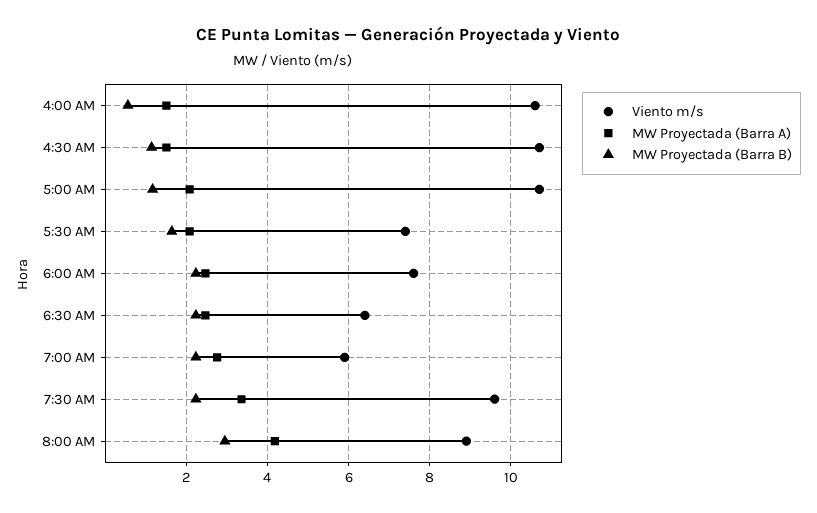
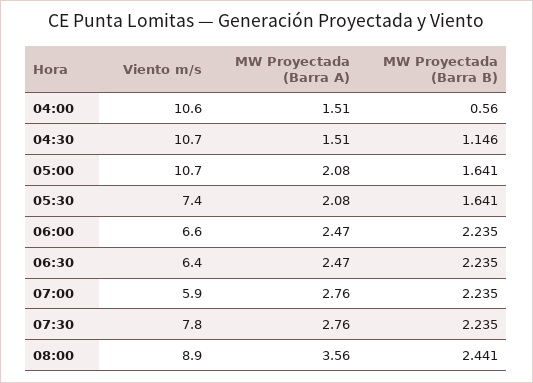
  {
    "Viento m/s": {
      "4:00 AM": 10.6,
      "4:30 AM": 10.7,
      "5:00 AM": 10.7,
      "5:30 AM": 7.4,
-     "6:00 AM": 7.6,
+     "6:00 AM": 6.6,
      "6:30 AM": 6.4,
      "7:00 AM": 5.9,
-     "7:30 AM": 9.6,
+     "7:30 AM": 7.8,
      "8:00 AM": 8.9
    },
    "MW Proyectada (Barra A)": {
      "4:00 AM": 1.51,
      "4:30 AM": 1.51,
      "5:00 AM": 2.08,
      "5:30 AM": 2.08,
      "6:00 AM": 2.47,
      "6:30 AM": 2.47,
      "7:00 AM": 2.76,
-     "7:30 AM": 3.4,
+     "7:30 AM": 2.76,
-     "8:00 AM": 4.2
+     "8:00 AM": 3.56
    },
    "MW Proyectada (Barra B)": {
      "4:00 AM": 0.56,
      "4:30 AM": 1.146,
-     "5:00 AM": 1.2,
+     "5:00 AM": 1.641,
      "5:30 AM": 1.641,
      "6:00 AM": 2.235,
      "6:30 AM": 2.235,
      "7:00 AM": 2.235,
      "7:30 AM": 2.235,
-     "8:00 AM": 3
+     "8:00 AM": 2.441
    }
  }

